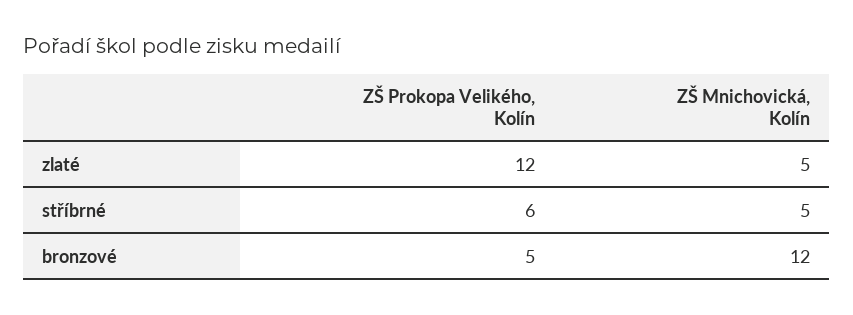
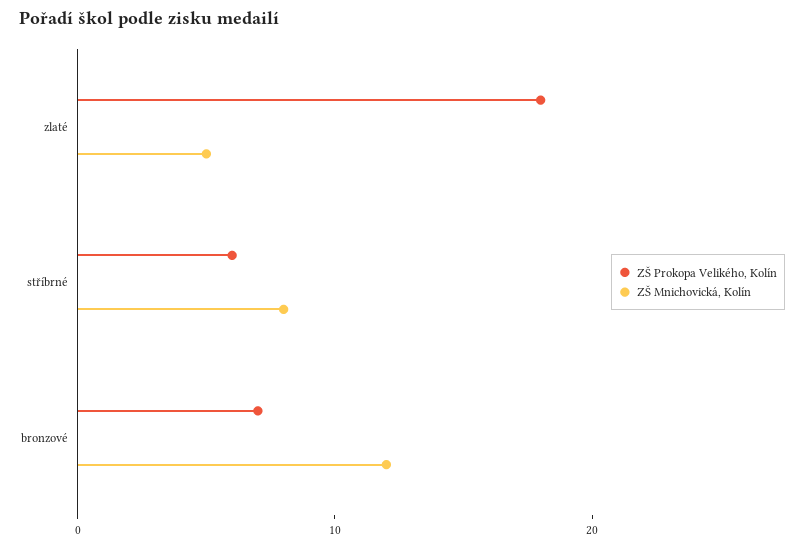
  {
    "ZŠ Prokopa Velikého, Kolín": {
-     "zlaté": 12,
+     "zlaté": 18,
      "stříbrné": 6,
-     "bronzové": 5
+     "bronzové": 7
    },
    "ZŠ Mnichovická, Kolín": {
      "zlaté": 5,
-     "stříbrné": 5,
+     "stříbrné": 8,
      "bronzové": 12
    }
  }

